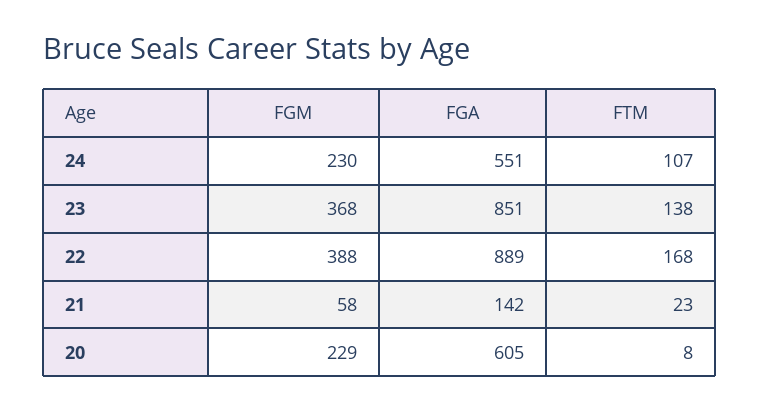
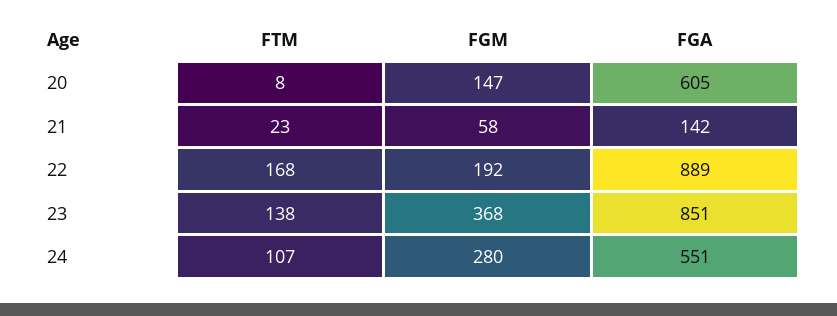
  {
    "FGM": {
-     "24": 230,
+     "24": 280,
      "23": 368,
-     "22": 388,
+     "22": 192,
      "21": 58,
-     "20": 229
+     "20": 147
    },
    "FGA": {
      "24": 551,
      "23": 851,
      "22": 889,
      "21": 142,
      "20": 605
    },
    "FTM": {
      "24": 107,
      "23": 138,
      "22": 168,
      "21": 23,
      "20": 8
    }
  }

